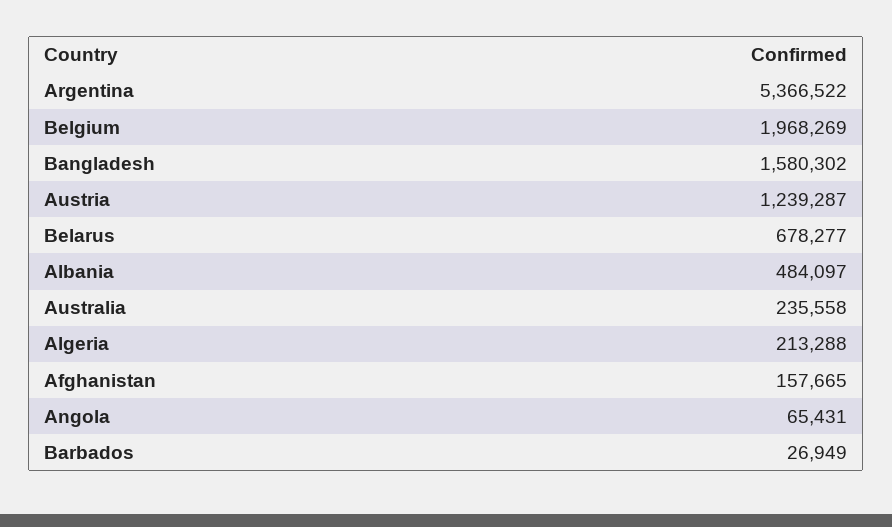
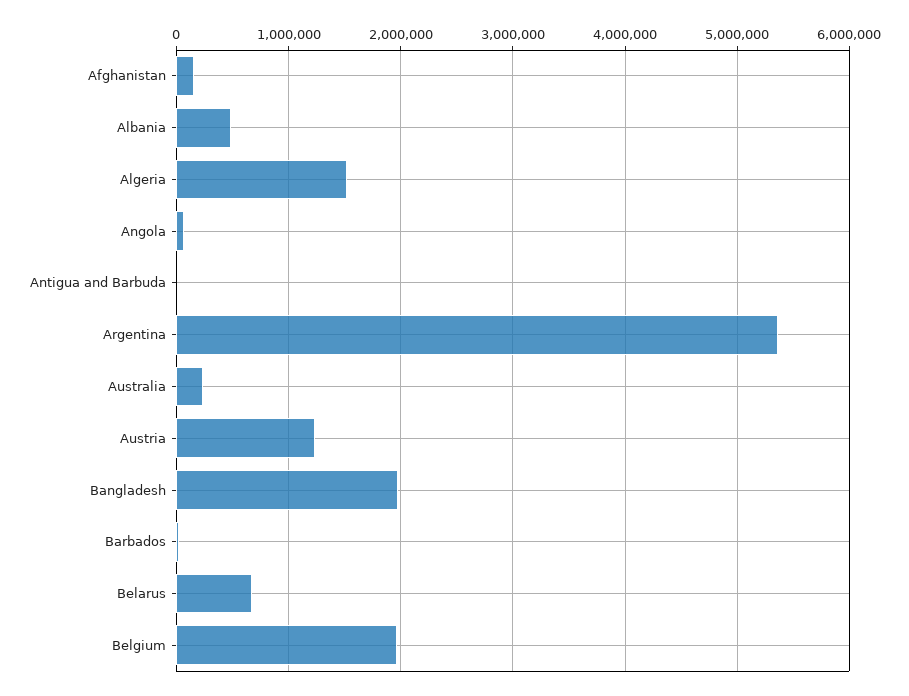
  {
    "Argentina": 5366522,
    "Belgium": 1968269,
-   "Bangladesh": 1580302,
+   "Bangladesh": 2000000,
    "Austria": 1239287,
    "Belarus": 678277,
    "Albania": 484097,
    "Australia": 235558,
-   "Algeria": 213288,
+   "Algeria": 1500000,
    "Afghanistan": 157665,
    "Angola": 65431,
-   "Barbados": 26949
+   "Barbados": 26949,
+   "Antigua and Barbuda": 0
  }

